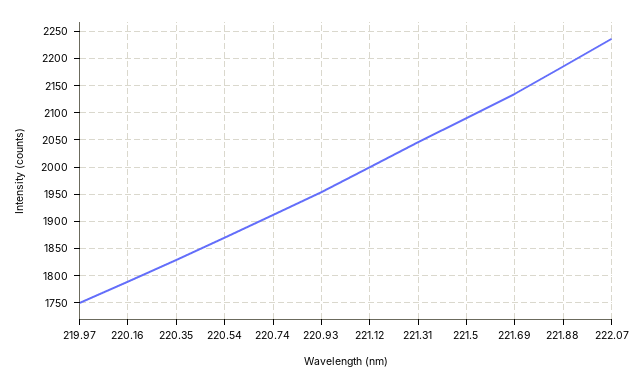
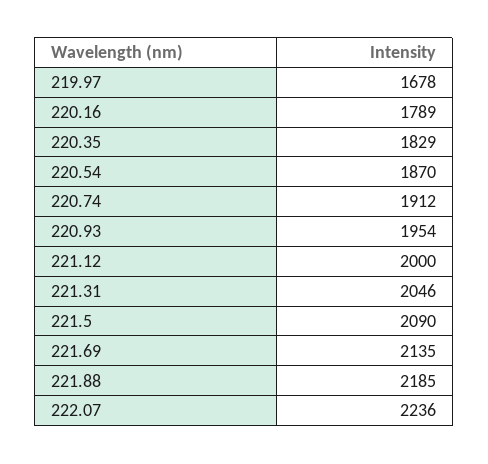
  {
-   "219.97": 1750,
+   "219.97": 1678,
    "220.16": 1789,
    "220.35": 1829,
    "220.54": 1870,
    "220.74": 1912,
    "220.93": 1954,
    "221.12": 2000,
    "221.31": 2046,
    "221.5": 2090,
    "221.69": 2135,
    "221.88": 2185,
    "222.07": 2236
  }

